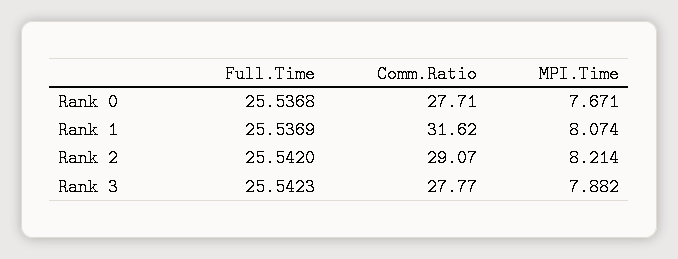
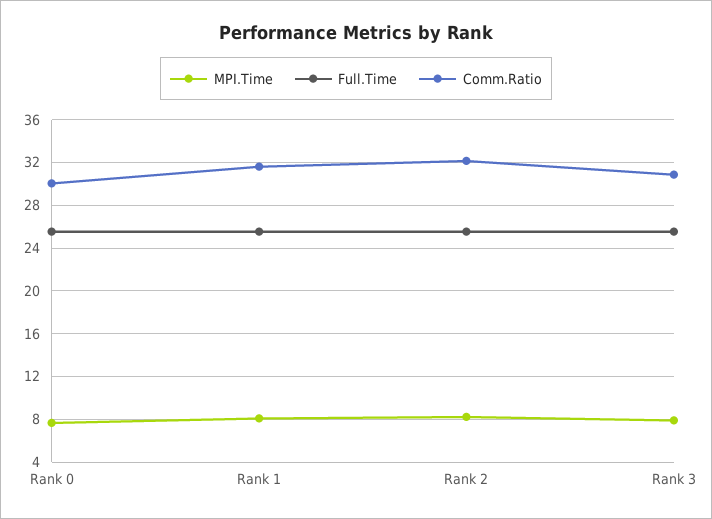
  {
    "Full.Time": {
      "Rank 0": 25.5368,
      "Rank 1": 25.5369,
      "Rank 2": 25.542,
      "Rank 3": 25.5423
    },
    "Comm.Ratio": {
-     "Rank 0": 27.71,
+     "Rank 0": 30,
      "Rank 1": 31.62,
-     "Rank 2": 29.07,
+     "Rank 2": 32,
-     "Rank 3": 27.77
+     "Rank 3": 31
    },
    "MPI.Time": {
      "Rank 0": 7.671,
      "Rank 1": 8.074,
      "Rank 2": 8.214,
      "Rank 3": 7.882
    }
  }

